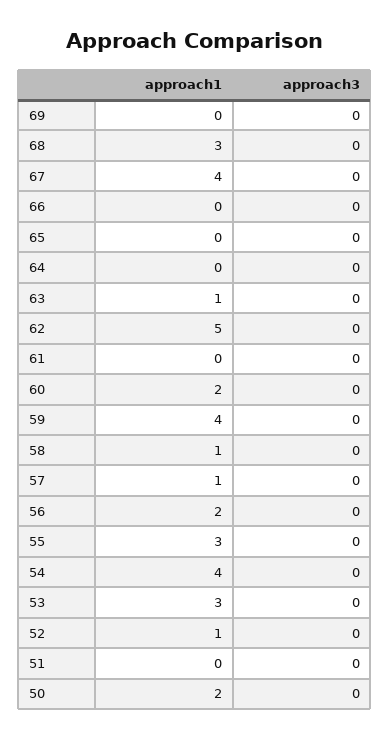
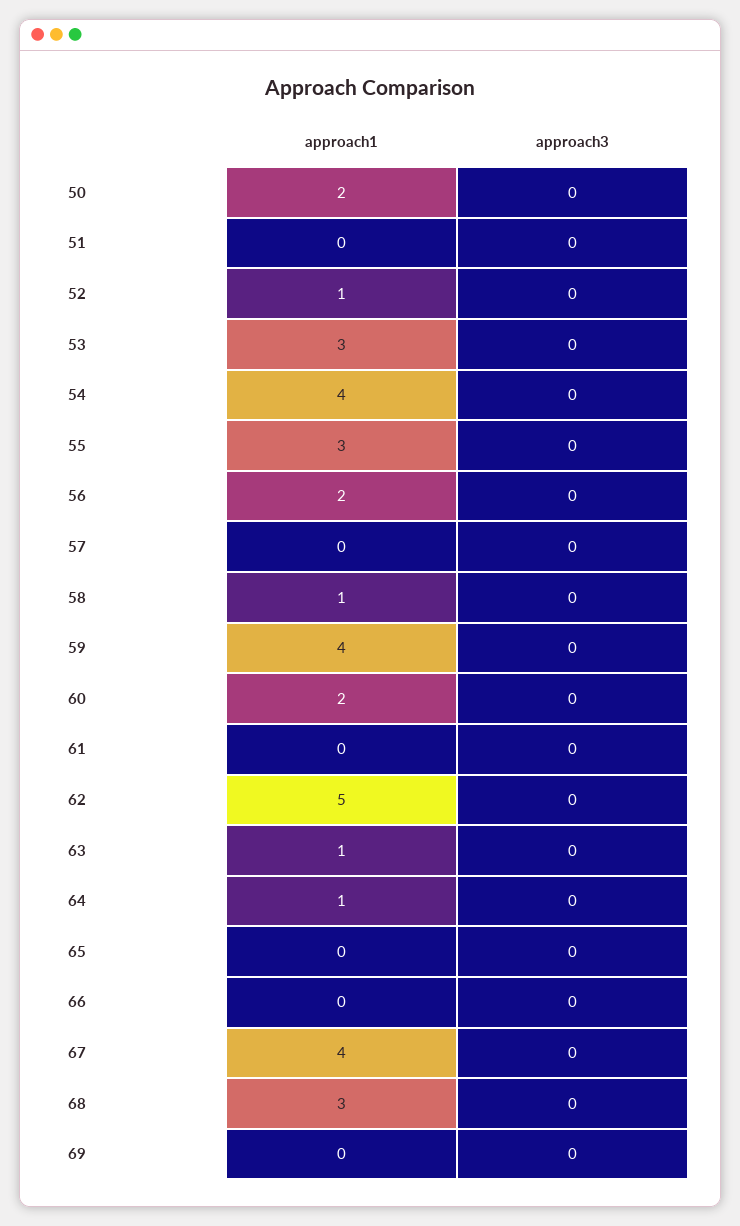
  {
    "approach1": {
      "69": 0,
      "68": 3,
      "67": 4,
      "66": 0,
      "65": 0,
-     "64": 0,
+     "64": 1,
      "63": 1,
      "62": 5,
      "61": 0,
      "60": 2,
      "59": 4,
      "58": 1,
-     "57": 1,
+     "57": 0,
      "56": 2,
      "55": 3,
      "54": 4,
      "53": 3,
      "52": 1,
      "51": 0,
      "50": 2
    },
    "approach3": {
      "69": 0,
      "68": 0,
      "67": 0,
      "66": 0,
      "65": 0,
      "64": 0,
      "63": 0,
      "62": 0,
      "61": 0,
      "60": 0,
      "59": 0,
      "58": 0,
      "57": 0,
      "56": 0,
      "55": 0,
      "54": 0,
      "53": 0,
      "52": 0,
      "51": 0,
      "50": 0
    }
  }

